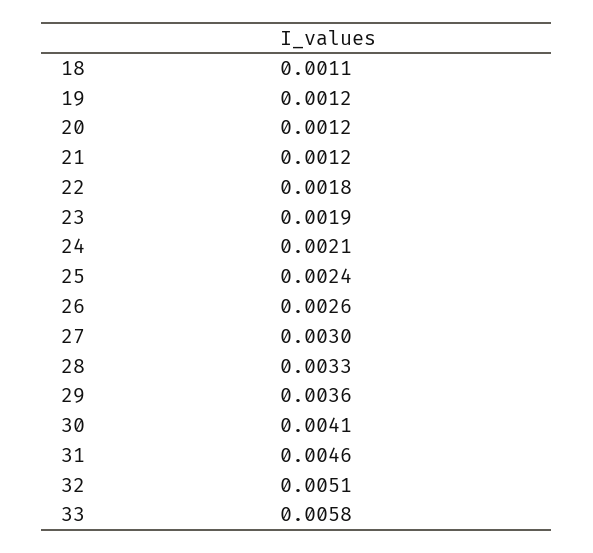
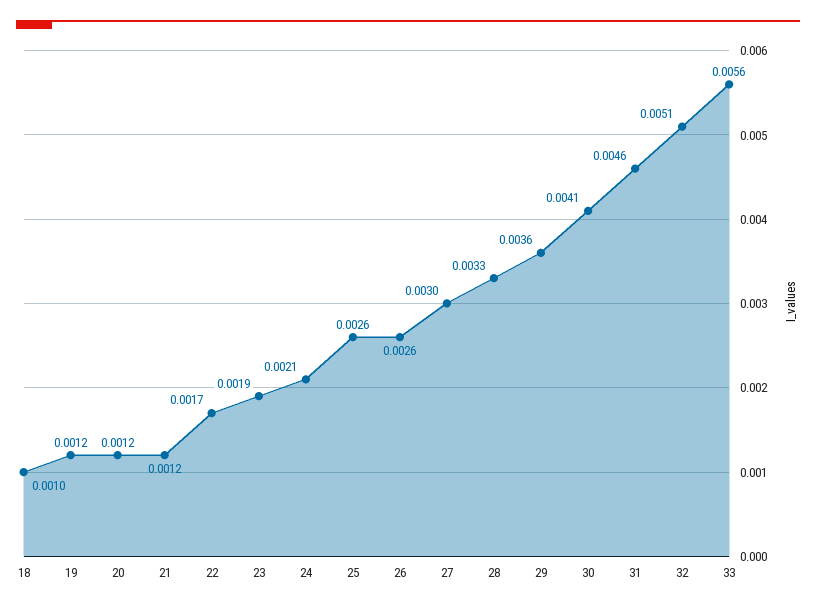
  {
-   "18": 0.0011,
+   "18": 0.001,
    "19": 0.0012,
    "20": 0.0012,
    "21": 0.0012,
-   "22": 0.0018,
+   "22": 0.0017,
    "23": 0.0019,
    "24": 0.0021,
-   "25": 0.0024,
+   "25": 0.0026,
    "26": 0.0026,
    "27": 0.003,
    "28": 0.0033,
    "29": 0.0036,
    "30": 0.0041,
    "31": 0.0046,
    "32": 0.0051,
-   "33": 0.0058
+   "33": 0.0056
  }

